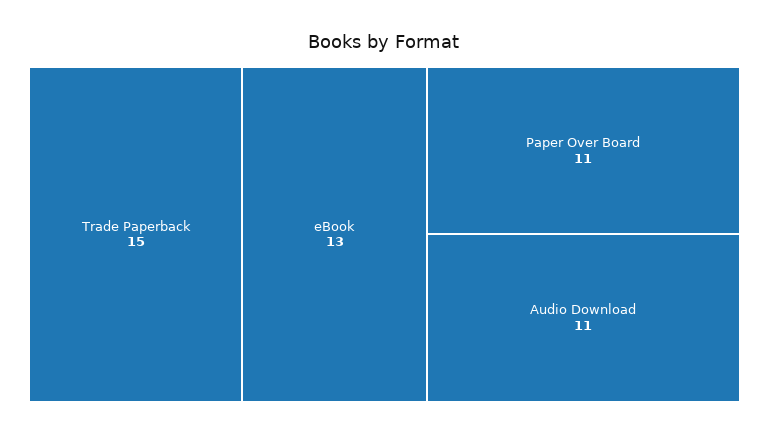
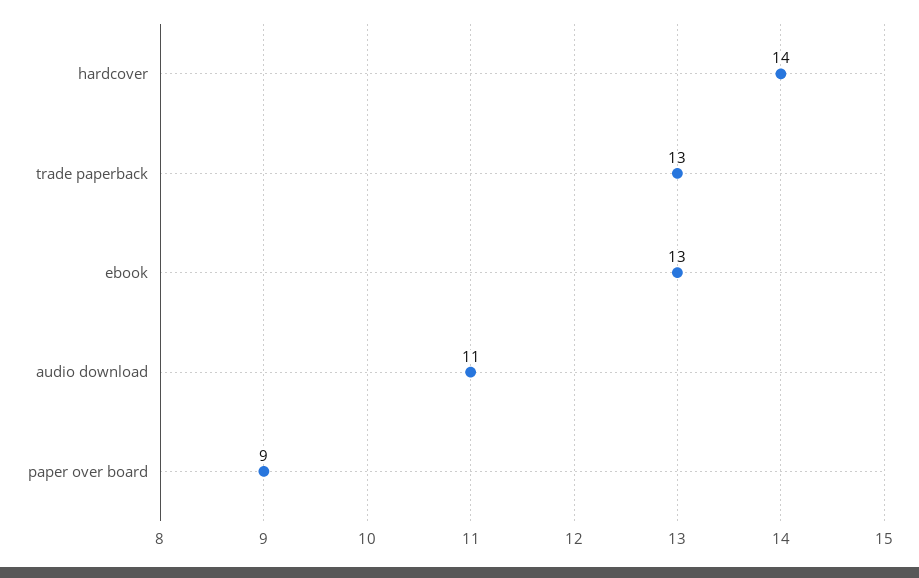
  {
-   "Trade Paperback": 15,
+   "Trade Paperback": 13,
    "eBook": 13,
-   "Paper Over Board": 11,
+   "Paper Over Board": 9,
-   "Audio Download": 11
+   "Audio Download": 11,
+   "hardcover": 14
  }

